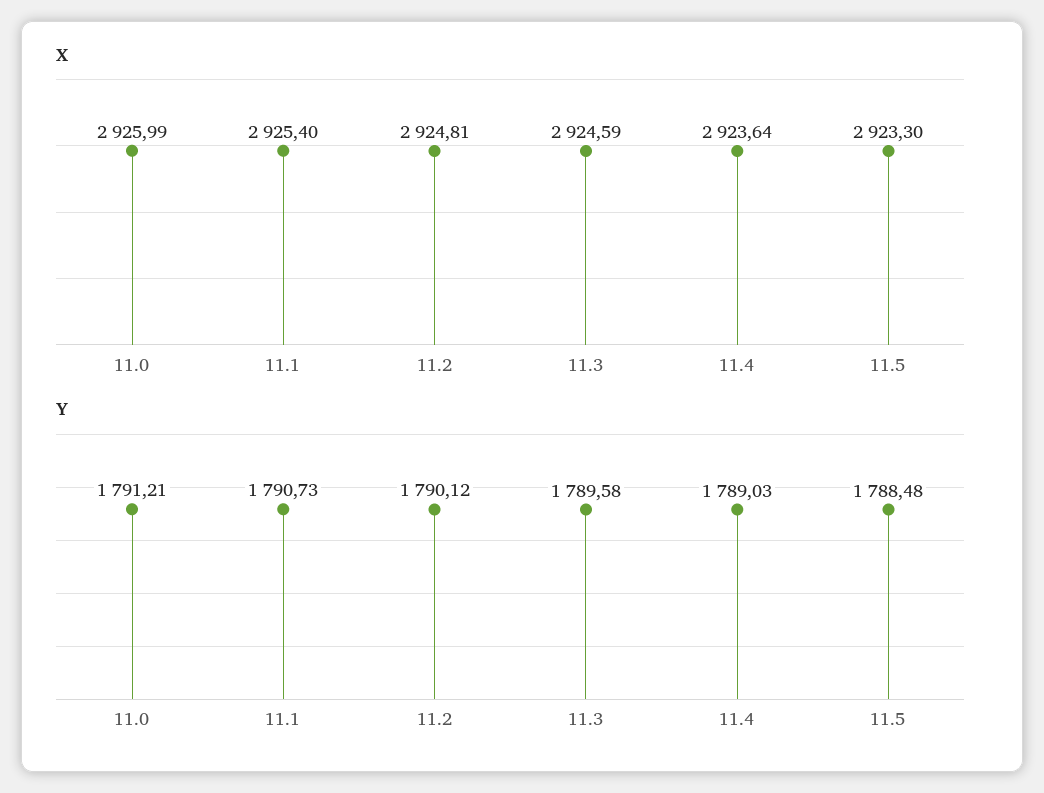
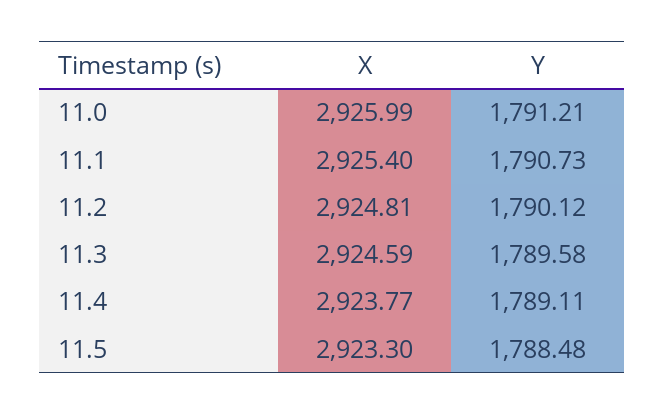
  {
    "X": {
      "11.0": 2925.99,
      "11.1": 2925.4,
      "11.2": 2924.81,
      "11.3": 2924.59,
-     "11.4": 2923.64,
+     "11.4": 2923.77,
      "11.5": 2923.3
    },
    "Y": {
      "11.0": 1791.21,
      "11.1": 1790.73,
      "11.2": 1790.12,
      "11.3": 1789.58,
-     "11.4": 1789.03,
+     "11.4": 1789.11,
      "11.5": 1788.48
    }
  }

